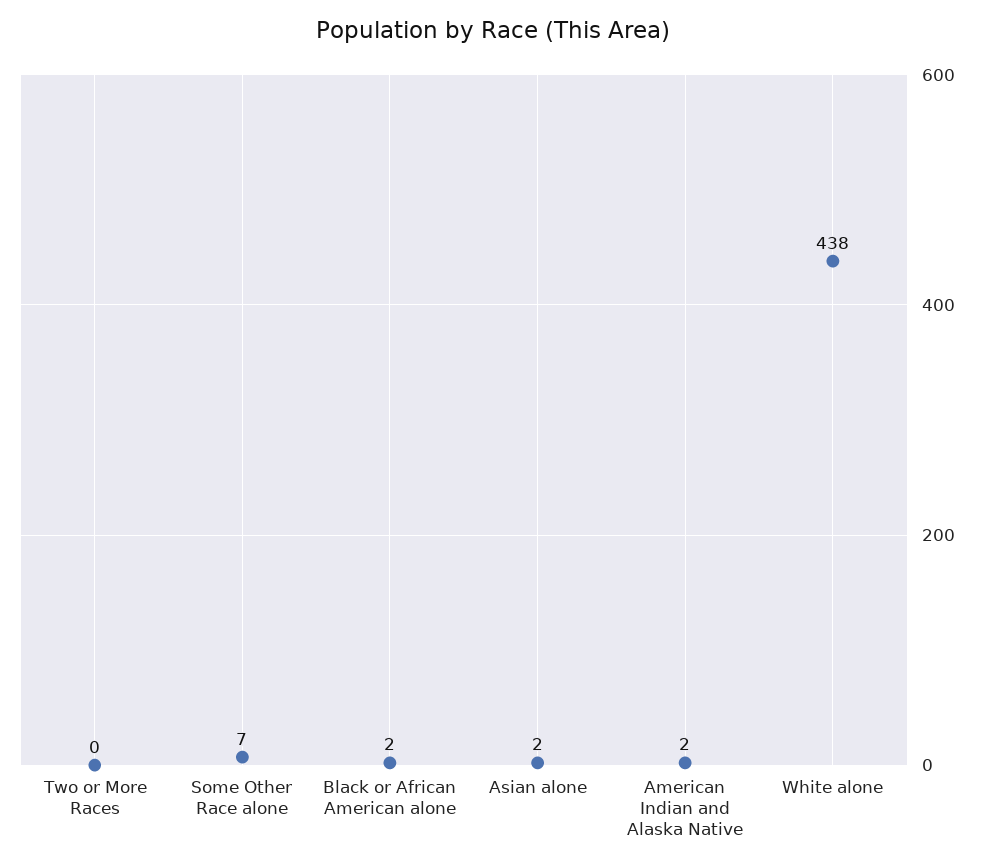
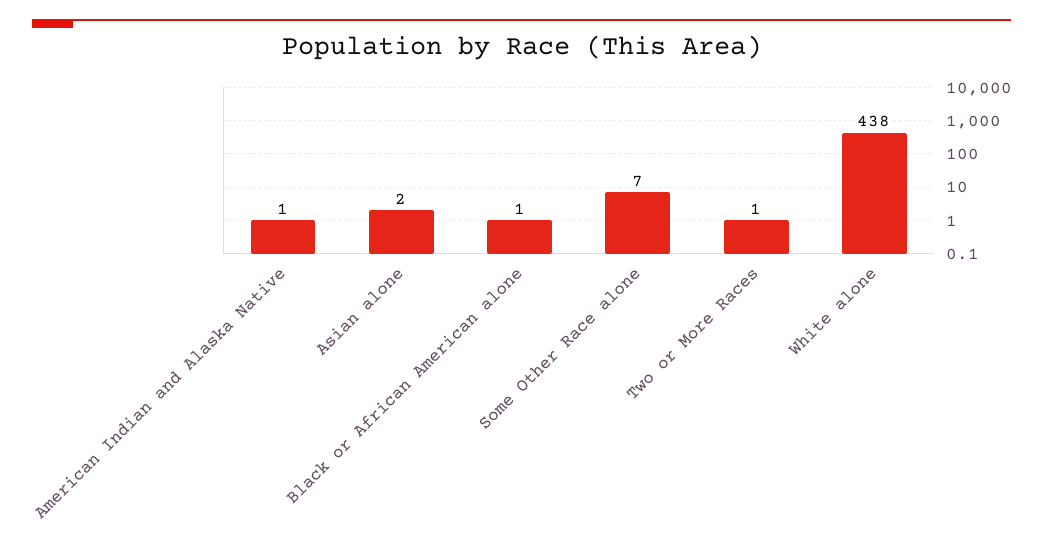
  {
-   "Two or More Races": 0,
+   "Two or More Races": 1,
    "Some Other Race alone": 7,
-   "Black or African American alone": 2,
+   "Black or African American alone": 1,
    "Asian alone": 2,
-   "American Indian and Alaska Native": 2,
+   "American Indian and Alaska Native": 1,
    "White alone": 438
  }

